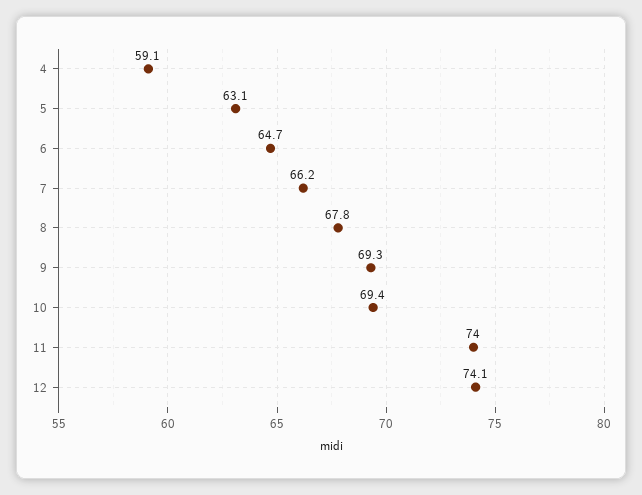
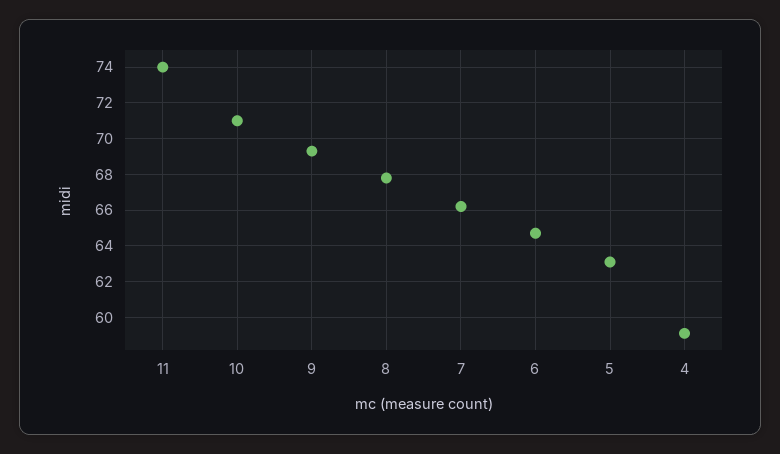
  {
    "4": 59.1,
    "5": 63.1,
    "6": 64.7,
    "7": 66.2,
    "8": 67.8,
    "9": 69.3,
-   "10": 69.4,
+   "10": 71,
-   "11": 74,
+   "11": 74
-   "12": 74.1
  }

